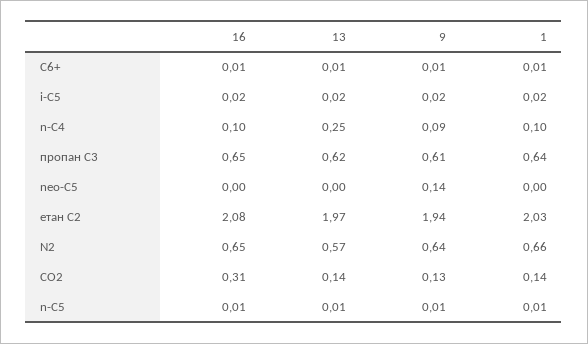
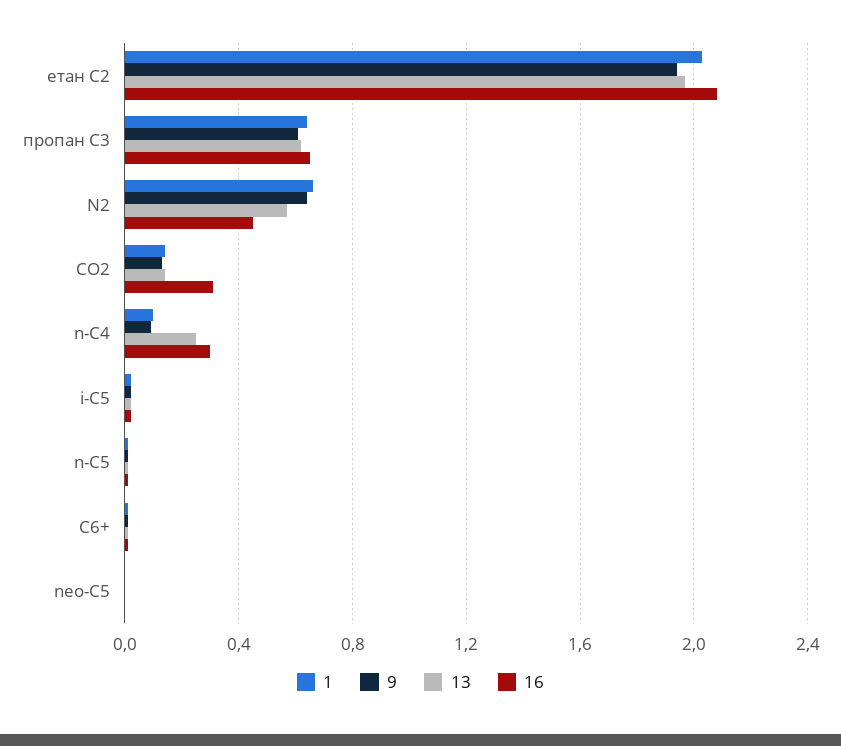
  {
    "16": {
      "C6+": 0.01,
      "i-C5": 0.02,
-     "n-C4": 0.1,
+     "n-C4": 0.3,
      "пропан C3": 0.65,
      "neo-C5": 0,
      "етан C2": 2.08,
-     "N2": 0.65,
+     "N2": 0.45,
      "CO2": 0.31,
      "n-C5": 0.01
    },
    "13": {
      "C6+": 0.01,
      "i-C5": 0.02,
      "n-C4": 0.25,
      "пропан C3": 0.62,
      "neo-C5": 0,
      "етан C2": 1.97,
      "N2": 0.57,
      "CO2": 0.14,
      "n-C5": 0.01
    },
    "9": {
      "C6+": 0.01,
      "i-C5": 0.02,
      "n-C4": 0.09,
      "пропан C3": 0.61,
-     "neo-C5": 0.14,
+     "neo-C5": 0,
      "етан C2": 1.94,
      "N2": 0.64,
      "CO2": 0.13,
      "n-C5": 0.01
    },
    "1": {
      "C6+": 0.01,
      "i-C5": 0.02,
      "n-C4": 0.1,
      "пропан C3": 0.64,
      "neo-C5": 0,
      "етан C2": 2.03,
      "N2": 0.66,
      "CO2": 0.14,
      "n-C5": 0.01
    }
  }

